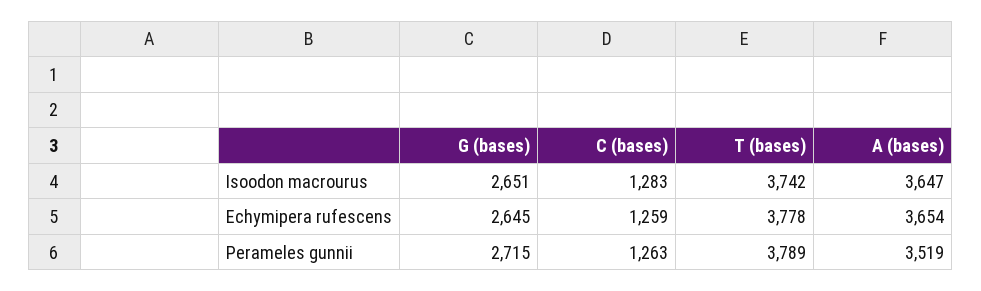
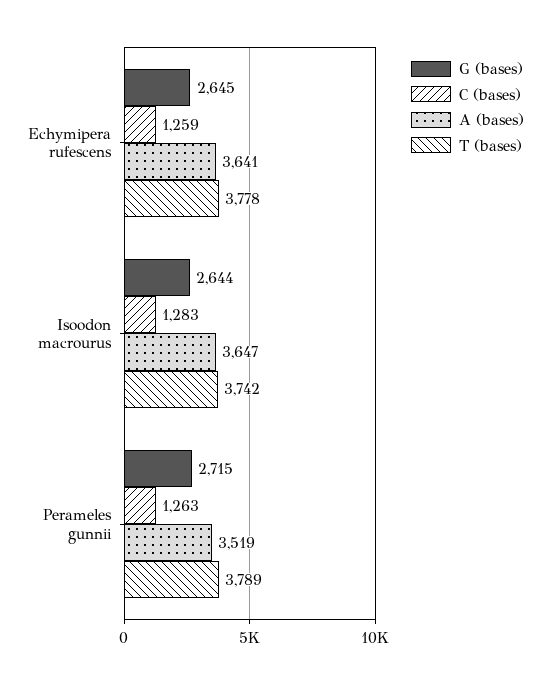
  {
    "G (bases)": {
-     "Isoodon macrourus": 2651,
+     "Isoodon macrourus": 2644,
      "Echymipera rufescens": 2645,
      "Perameles gunnii": 2715
    },
    "C (bases)": {
      "Isoodon macrourus": 1283,
      "Echymipera rufescens": 1259,
      "Perameles gunnii": 1263
    },
    "T (bases)": {
      "Isoodon macrourus": 3742,
      "Echymipera rufescens": 3778,
      "Perameles gunnii": 3789
    },
    "A (bases)": {
      "Isoodon macrourus": 3647,
-     "Echymipera rufescens": 3654,
+     "Echymipera rufescens": 3641,
      "Perameles gunnii": 3519
    }
  }

